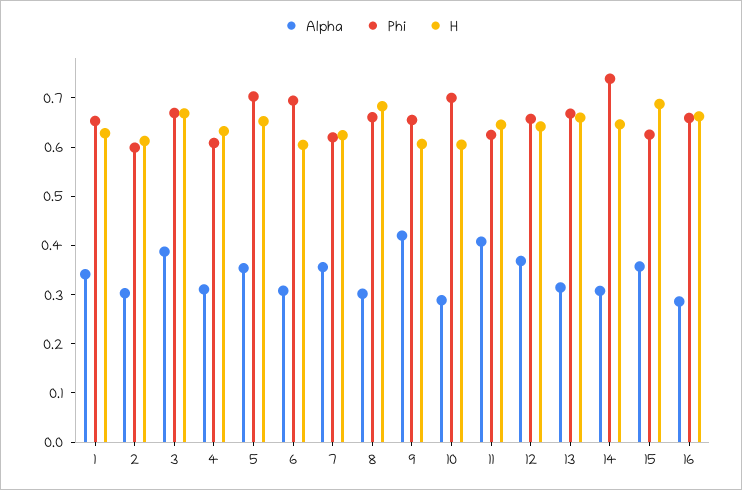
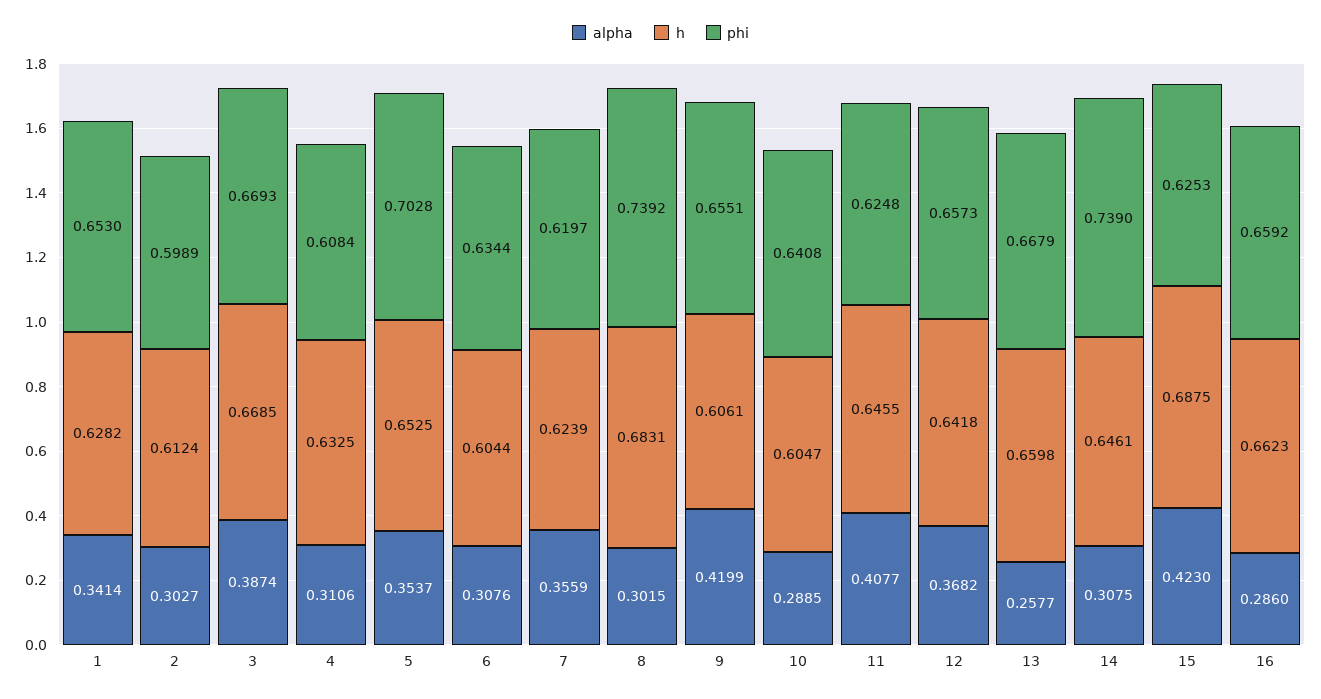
  {
    "Alpha": {
      "1": 0.3414,
      "2": 0.3027,
      "3": 0.3874,
      "4": 0.3106,
      "5": 0.3537,
      "6": 0.3076,
      "7": 0.3559,
      "8": 0.3015,
      "9": 0.4199,
      "10": 0.2885,
      "11": 0.4077,
      "12": 0.3682,
-     "13": 0.32,
+     "13": 0.2577,
      "14": 0.3075,
-     "15": 0.36,
+     "15": 0.423,
      "16": 0.286
    },
    "Phi": {
      "1": 0.653,
      "2": 0.5989,
      "3": 0.6693,
      "4": 0.6084,
      "5": 0.7028,
-     "6": 0.7,
+     "6": 0.6344,
      "7": 0.6197,
-     "8": 0.66,
+     "8": 0.7392,
      "9": 0.6551,
-     "10": 0.7,
+     "10": 0.6408,
      "11": 0.6248,
      "12": 0.6573,
      "13": 0.6679,
      "14": 0.739,
      "15": 0.6253,
      "16": 0.6592
    },
    "H": {
      "1": 0.6282,
      "2": 0.6124,
      "3": 0.6685,
      "4": 0.6325,
      "5": 0.6525,
      "6": 0.6044,
      "7": 0.6239,
      "8": 0.6831,
      "9": 0.6061,
      "10": 0.6047,
      "11": 0.6455,
      "12": 0.6418,
      "13": 0.6598,
      "14": 0.6461,
      "15": 0.6875,
      "16": 0.6623
    }
  }

